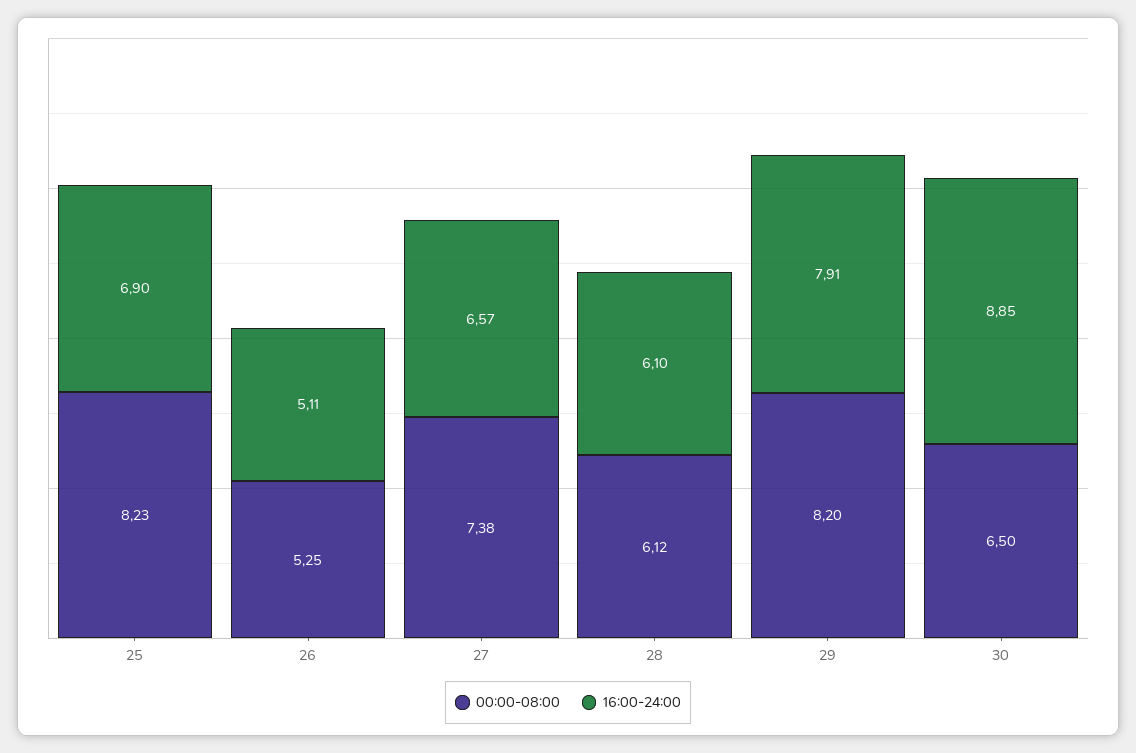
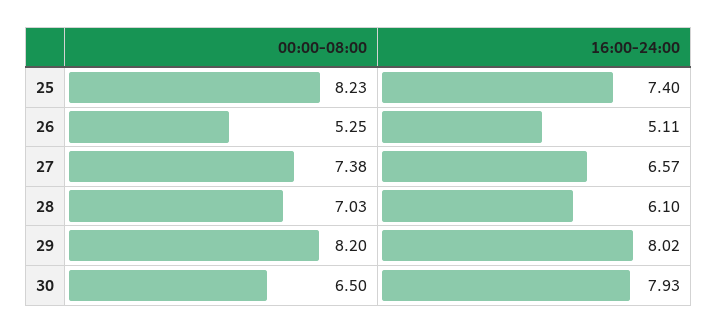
  {
    "00:00-08:00": {
      "25": 8.23,
      "26": 5.25,
      "27": 7.38,
-     "28": 6.12,
+     "28": 7.03,
      "29": 8.2,
      "30": 6.5
    },
    "16:00-24:00": {
-     "25": 6.9,
+     "25": 7.4,
      "26": 5.11,
      "27": 6.57,
      "28": 6.1,
-     "29": 7.91,
+     "29": 8.02,
-     "30": 8.85
+     "30": 7.93
    }
  }

